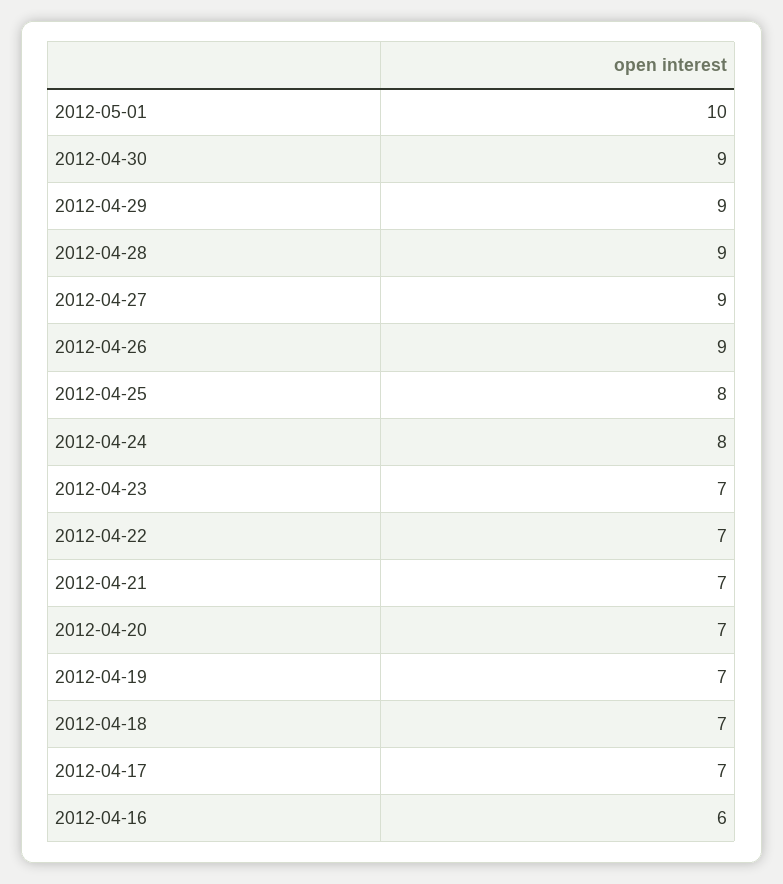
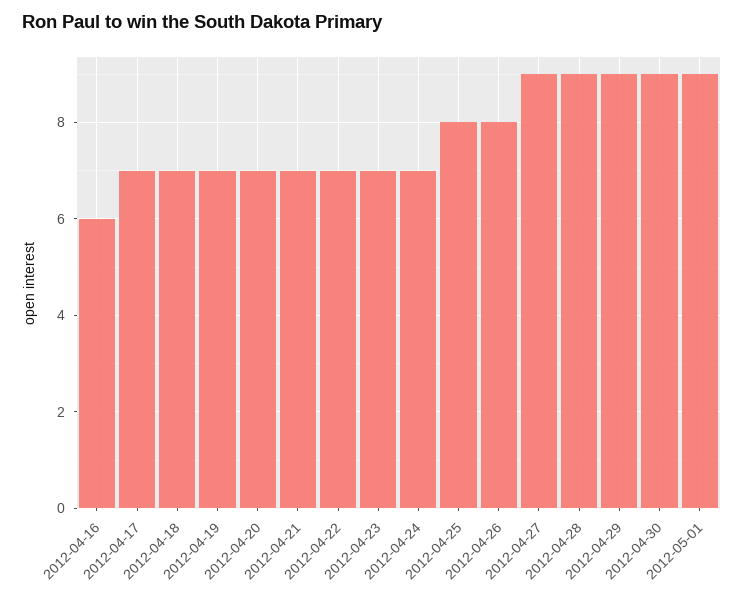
  {
-   "2012-05-01": 10,
+   "2012-05-01": 9,
    "2012-04-30": 9,
    "2012-04-29": 9,
    "2012-04-28": 9,
    "2012-04-27": 9,
-   "2012-04-26": 9,
+   "2012-04-26": 8,
    "2012-04-25": 8,
-   "2012-04-24": 8,
+   "2012-04-24": 7,
    "2012-04-23": 7,
    "2012-04-22": 7,
    "2012-04-21": 7,
    "2012-04-20": 7,
    "2012-04-19": 7,
    "2012-04-18": 7,
    "2012-04-17": 7,
    "2012-04-16": 6
  }

